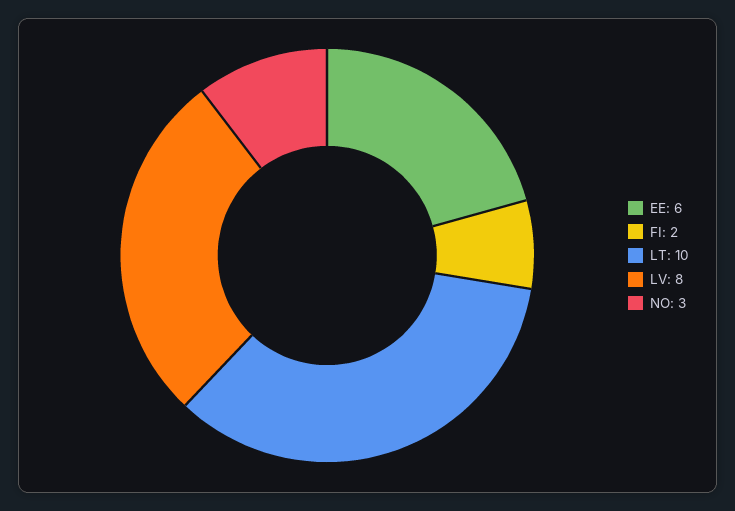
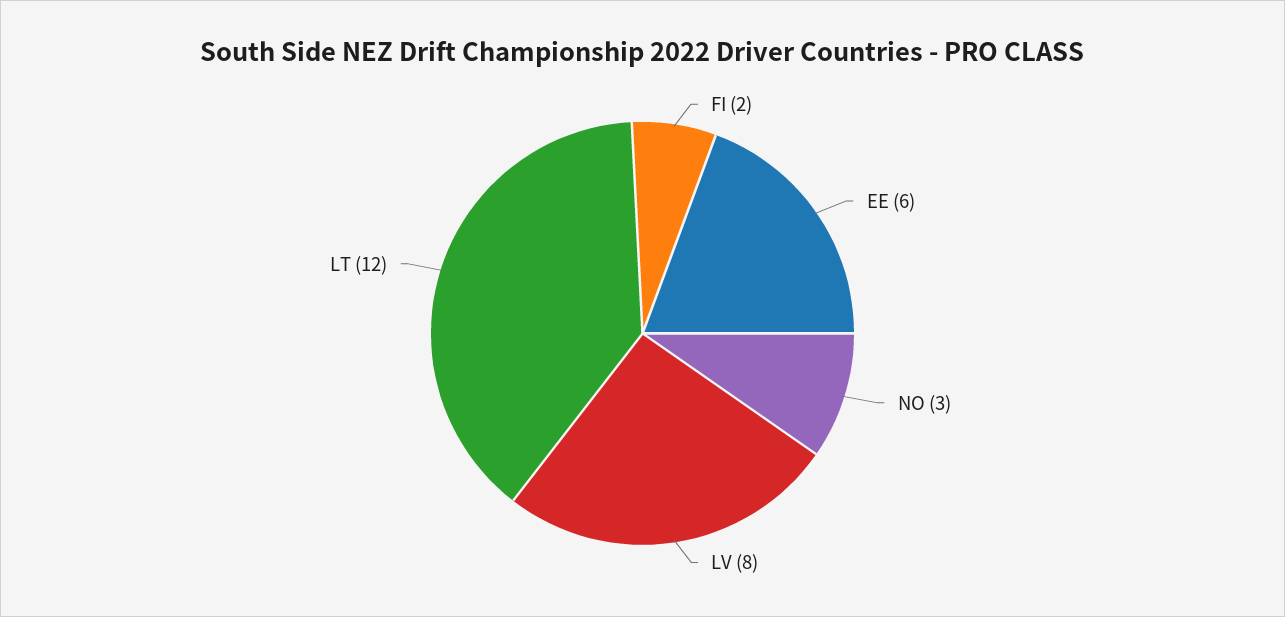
  {
    "EE": 6,
    "FI": 2,
-   "LT": 10,
+   "LT": 12,
    "LV": 8,
    "NO": 3
  }

